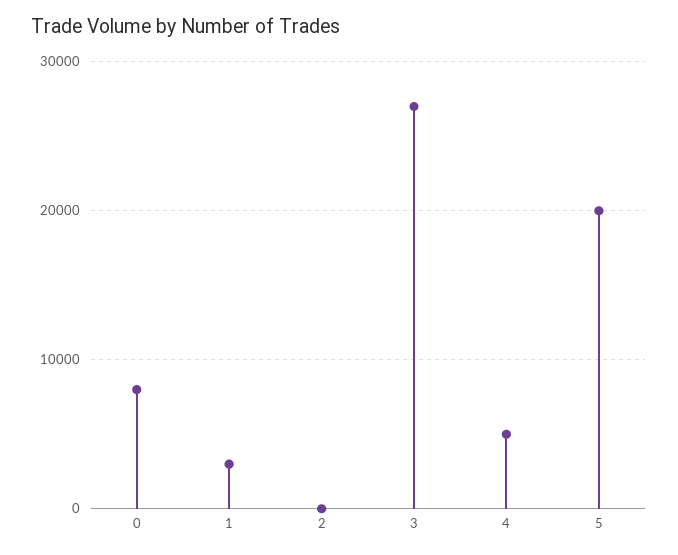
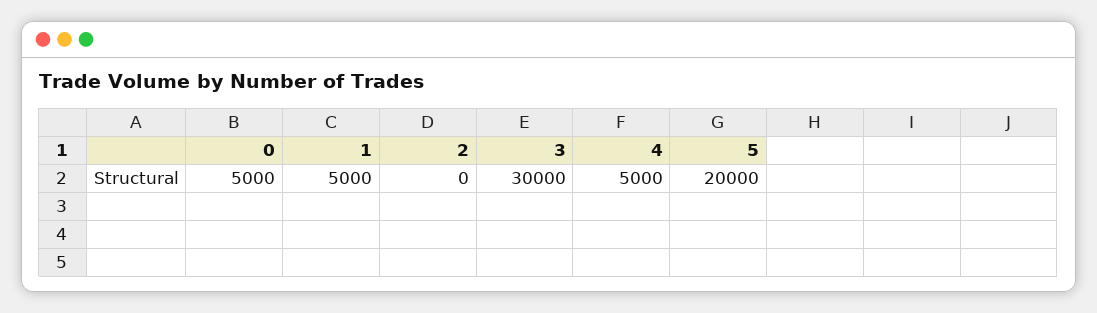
  {
-   "0": 8000,
+   "0": 5000,
-   "1": 3000,
+   "1": 5000,
    "2": 0,
-   "3": 27000,
+   "3": 30000,
    "4": 5000,
    "5": 20000
  }

